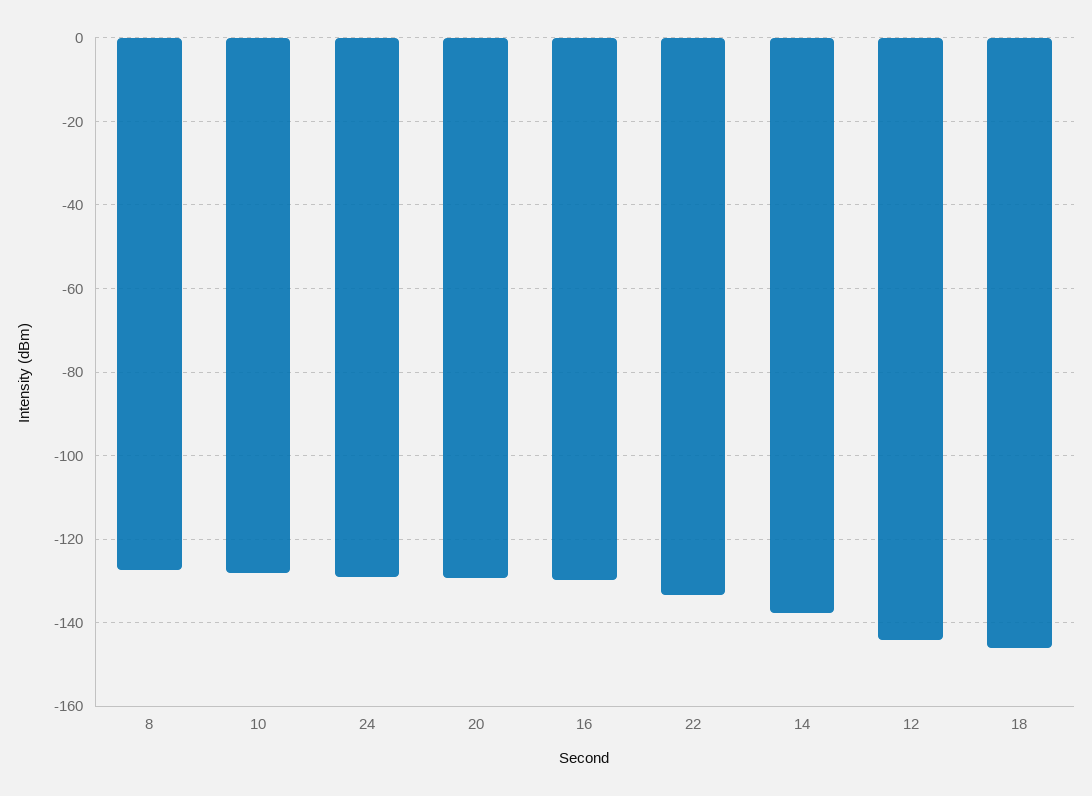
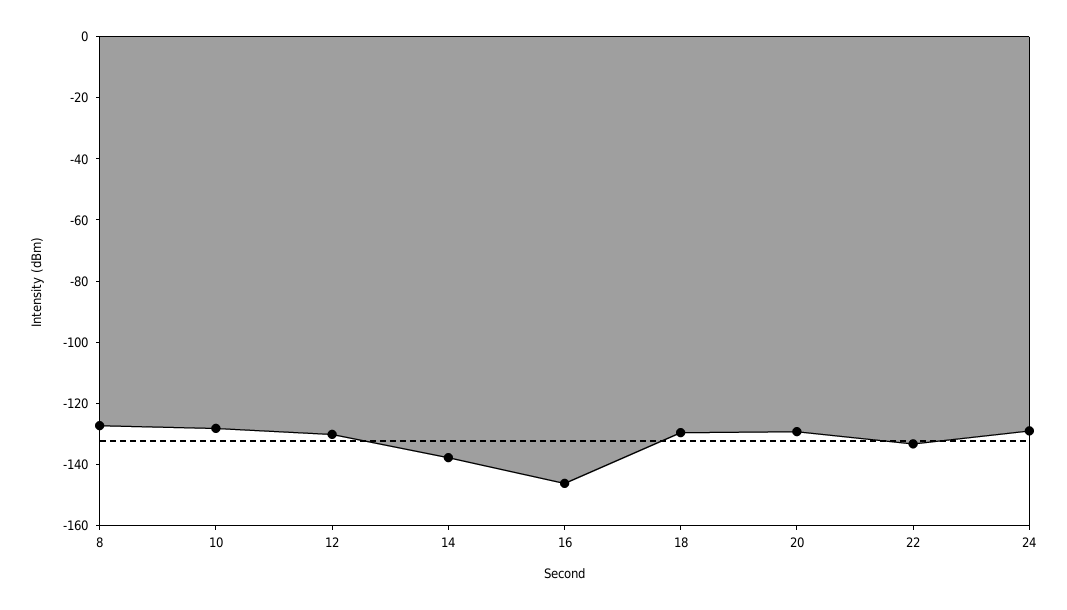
  {
    "8": -128,
    "10": -128,
    "24": -130,
    "20": -130,
-   "16": -130,
+   "16": -145,
    "22": -134,
    "14": -138,
-   "12": -144,
+   "12": -130,
-   "18": -146
+   "18": -130
  }

